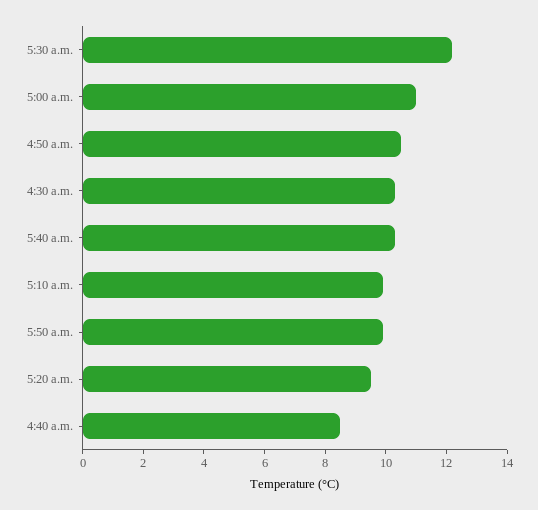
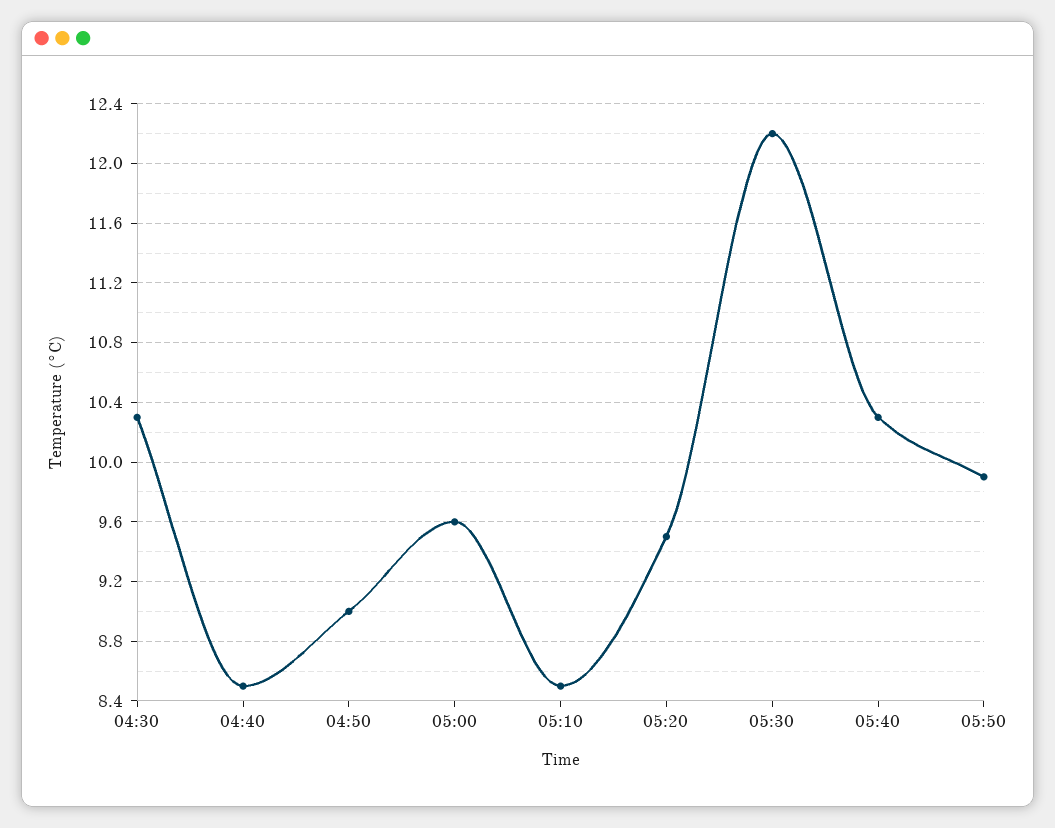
  {
    "5:30 a.m.": 12.2,
-   "5:00 a.m.": 11,
+   "5:00 a.m.": 9.6,
-   "4:50 a.m.": 10.5,
+   "4:50 a.m.": 9,
    "4:30 a.m.": 10.3,
    "5:40 a.m.": 10.3,
-   "5:10 a.m.": 10,
+   "5:10 a.m.": 8.5,
    "5:50 a.m.": 9.9,
    "5:20 a.m.": 9.5,
    "4:40 a.m.": 8.5
  }

